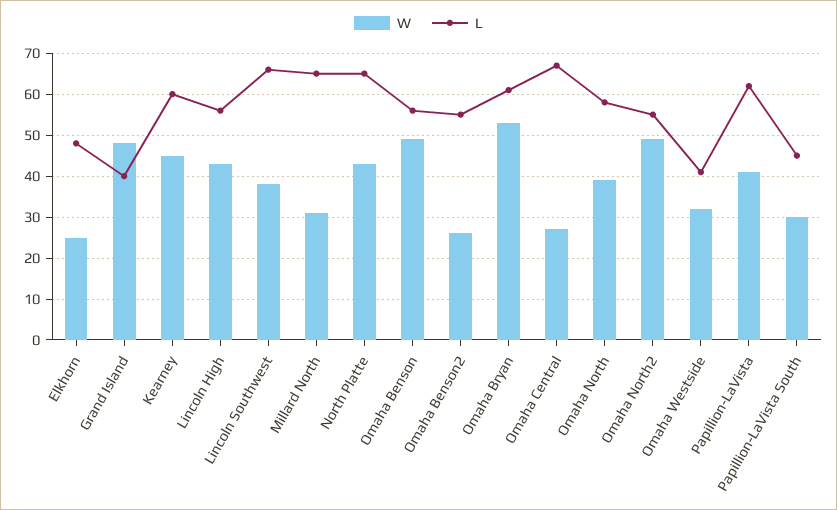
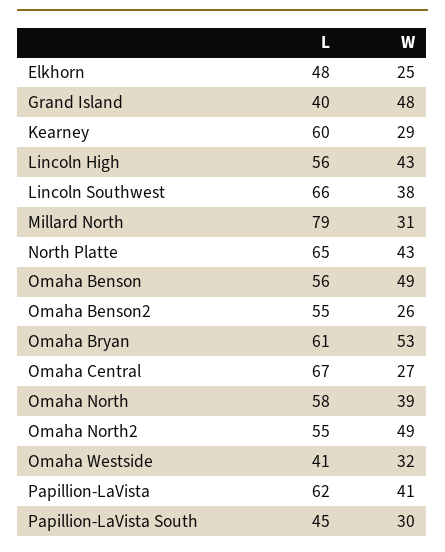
  {
    "W": {
      "Elkhorn": 25,
      "Grand Island": 48,
-     "Kearney": 45,
+     "Kearney": 29,
      "Lincoln High": 43,
      "Lincoln Southwest": 38,
      "Millard North": 31,
      "North Platte": 43,
      "Omaha Benson": 49,
      "Omaha Benson2": 26,
      "Omaha Bryan": 53,
      "Omaha Central": 27,
      "Omaha North": 39,
      "Omaha North2": 49,
      "Omaha Westside": 32,
      "Papillion-LaVista": 41,
      "Papillion-LaVista South": 30
    },
    "L": {
      "Elkhorn": 48,
      "Grand Island": 40,
      "Kearney": 60,
      "Lincoln High": 56,
      "Lincoln Southwest": 66,
-     "Millard North": 65,
+     "Millard North": 79,
      "North Platte": 65,
      "Omaha Benson": 56,
      "Omaha Benson2": 55,
      "Omaha Bryan": 61,
      "Omaha Central": 67,
      "Omaha North": 58,
      "Omaha North2": 55,
      "Omaha Westside": 41,
      "Papillion-LaVista": 62,
      "Papillion-LaVista South": 45
    }
  }

